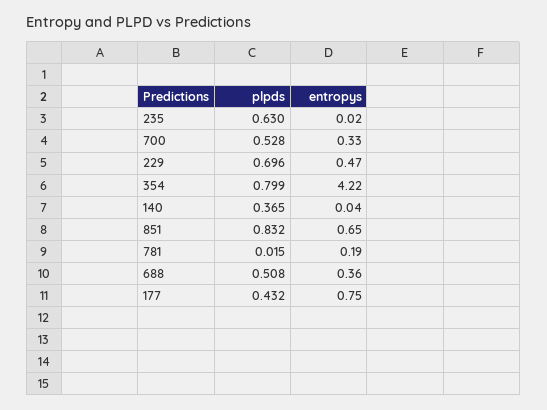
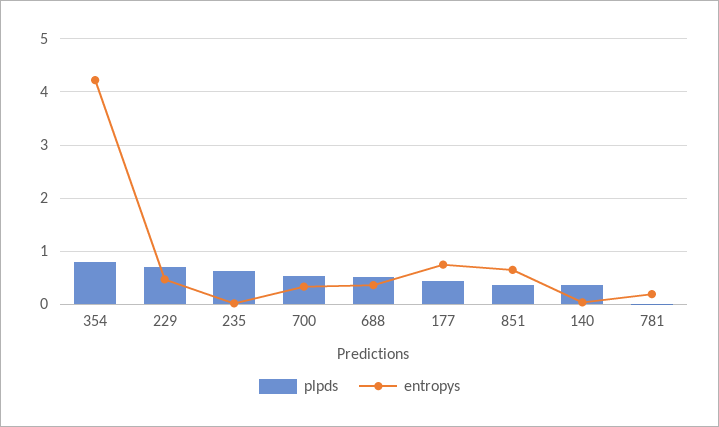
  {
    "plpds": {
      "235": 0.63,
      "700": 0.528,
      "229": 0.696,
      "354": 0.799,
      "140": 0.365,
-     "851": 0.832,
+     "851": 0.4,
      "781": 0.015,
      "688": 0.508,
      "177": 0.432
    },
    "entropys": {
      "235": 0.02,
      "700": 0.33,
      "229": 0.47,
      "354": 4.22,
      "140": 0.04,
      "851": 0.65,
      "781": 0.19,
      "688": 0.36,
      "177": 0.75
    }
  }

